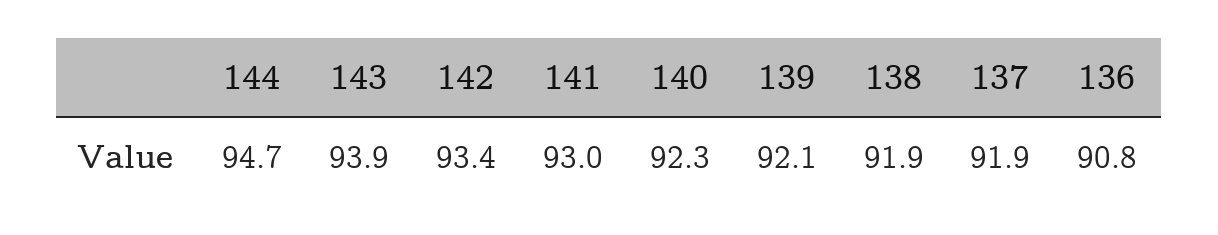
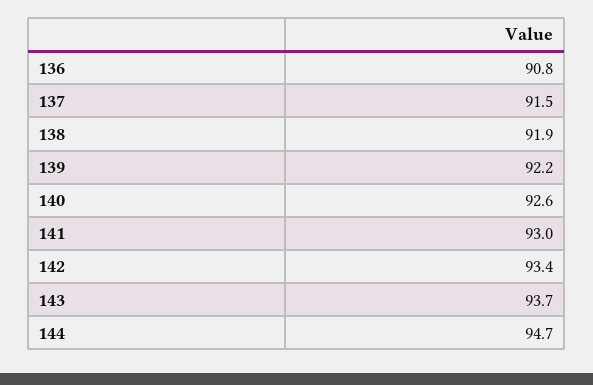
  {
    "144": 94.7,
-   "143": 93.9,
+   "143": 93.7,
    "142": 93.4,
    "141": 93,
-   "140": 92.3,
+   "140": 92.6,
-   "139": 92.1,
+   "139": 92.2,
    "138": 91.9,
-   "137": 91.9,
+   "137": 91.5,
    "136": 90.8
  }

